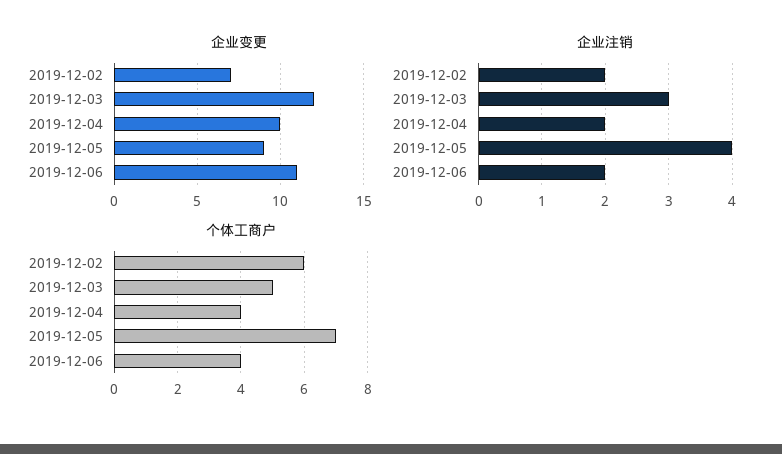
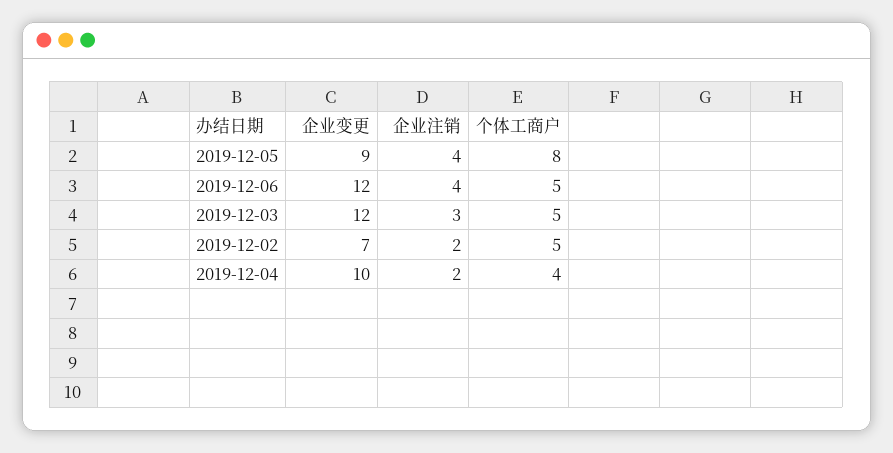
  {
    "企业变更": {
      "2019-12-02": 7,
      "2019-12-03": 12,
      "2019-12-04": 10,
      "2019-12-05": 9,
-     "2019-12-06": 11
+     "2019-12-06": 12
    },
    "企业注销": {
      "2019-12-02": 2,
      "2019-12-03": 3,
      "2019-12-04": 2,
      "2019-12-05": 4,
-     "2019-12-06": 2
+     "2019-12-06": 4
    },
    "个体工商户": {
-     "2019-12-02": 6,
+     "2019-12-02": 5,
      "2019-12-03": 5,
      "2019-12-04": 4,
-     "2019-12-05": 7,
+     "2019-12-05": 8,
-     "2019-12-06": 4
+     "2019-12-06": 5
    }
  }

